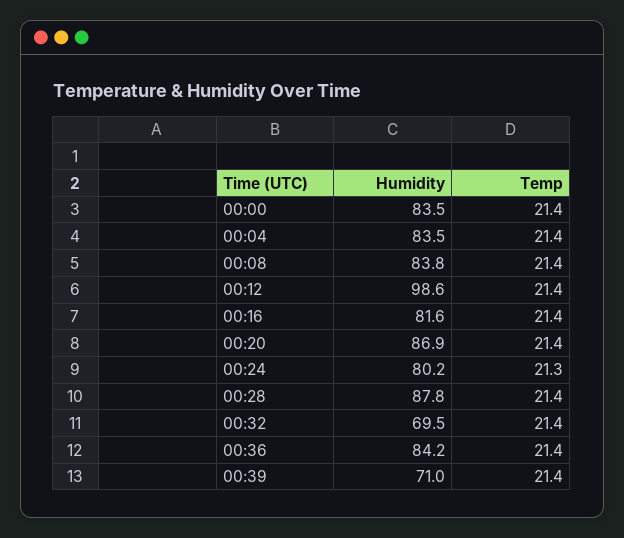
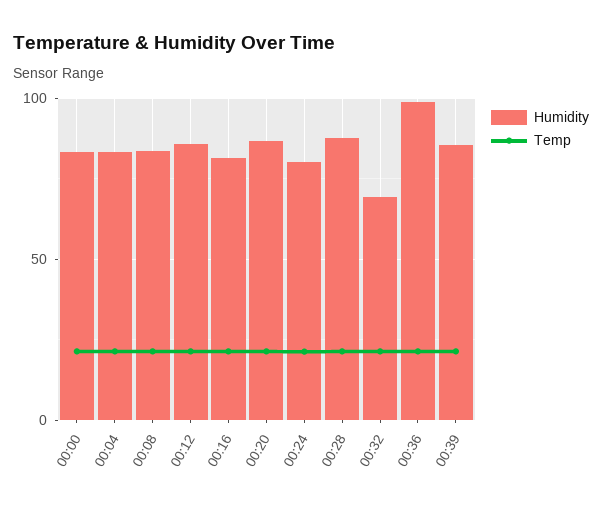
  {
    "Humidity": {
      "00:00": 83.5,
      "00:04": 83.5,
      "00:08": 83.8,
-     "00:12": 98.6,
+     "00:12": 85,
      "00:16": 81.6,
      "00:20": 86.9,
      "00:24": 80.2,
      "00:28": 87.8,
      "00:32": 69.5,
-     "00:36": 84.2,
+     "00:36": 100,
-     "00:39": 71
+     "00:39": 85
    },
    "Temp": {
      "00:00": 21.4,
      "00:04": 21.4,
      "00:08": 21.4,
      "00:12": 21.4,
      "00:16": 21.4,
      "00:20": 21.4,
      "00:24": 21.3,
      "00:28": 21.4,
      "00:32": 21.4,
      "00:36": 21.4,
      "00:39": 21.4
    }
  }

